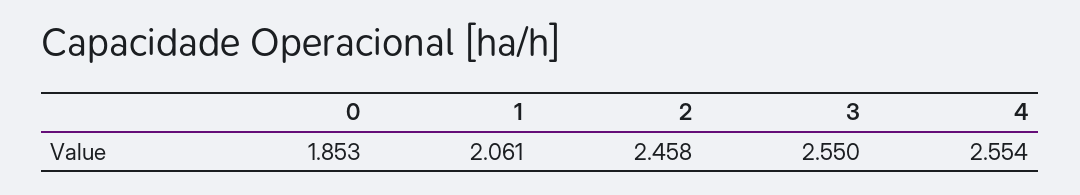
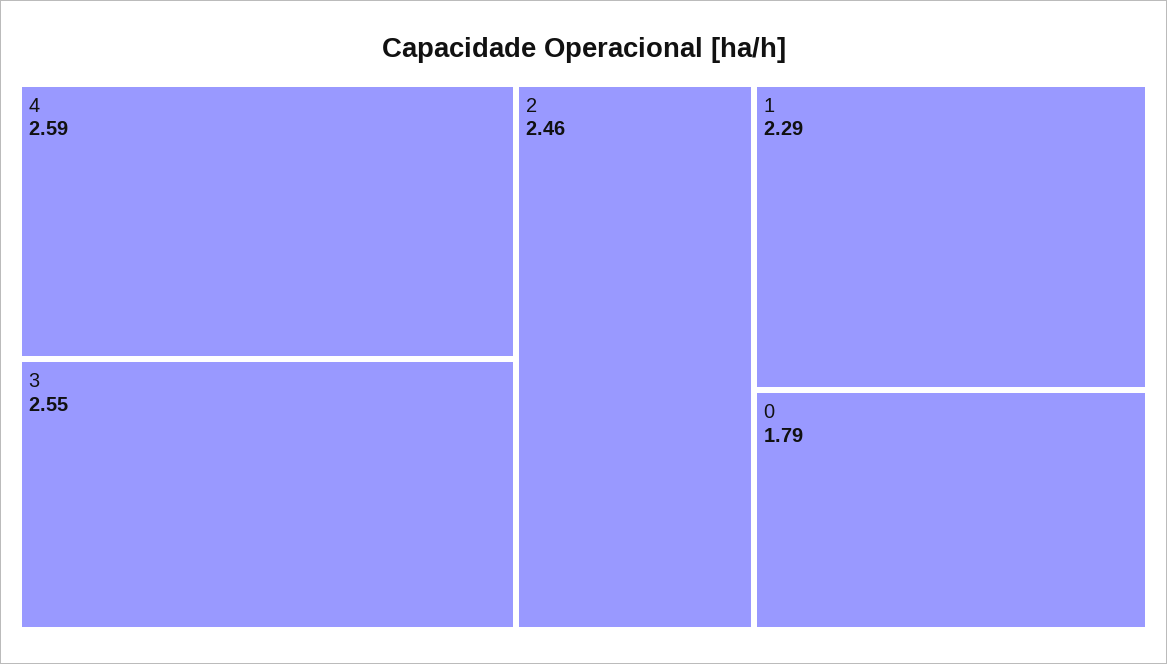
  {
-   "0": 1.853,
+   "0": 1.79,
-   "1": 2.061,
+   "1": 2.29,
    "2": 2.458,
    "3": 2.55,
-   "4": 2.554
+   "4": 2.59
  }

